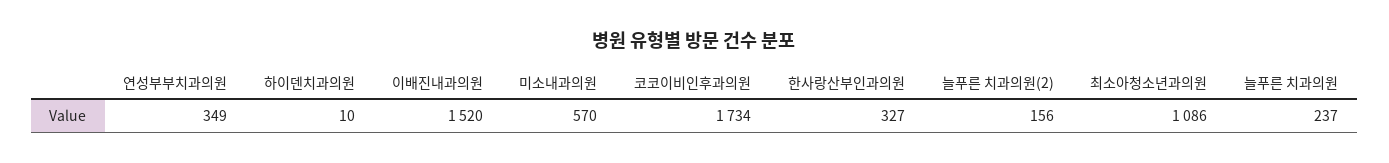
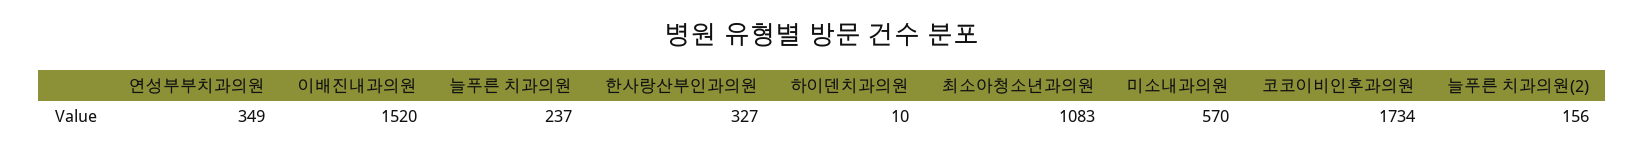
  {
    "연성부부치과의원": 349,
    "하이덴치과의원": 10,
    "이배진내과의원": 1520,
    "미소내과의원": 570,
    "코코이비인후과의원": 1734,
    "한사랑산부인과의원": 327,
    "늘푸른 치과의원(2)": 156,
-   "최소아청소년과의원": 1086,
+   "최소아청소년과의원": 1083,
    "늘푸른 치과의원": 237
  }

